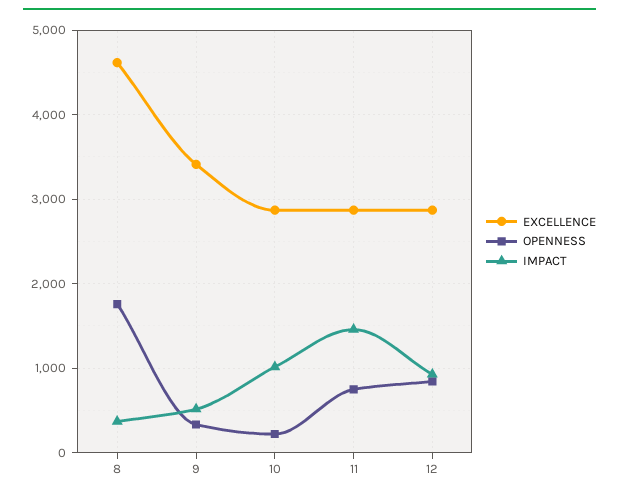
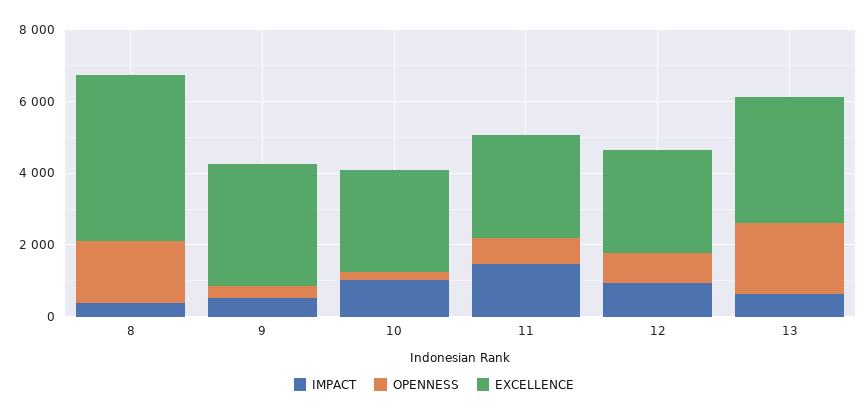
  {
    "EXCELLENCE": {
      "8": 4600,
      "9": 3400,
      "10": 2900,
      "11": 2900,
-     "12": 2900
+     "12": 2900,
+     "13": 3500
    },
    "OPENNESS": {
      "8": 1800,
      "9": 300,
      "10": 200,
      "11": 700,
-     "12": 800
+     "12": 800,
+     "13": 2000
    },
    "IMPACT": {
      "8": 400,
      "9": 500,
      "10": 1000,
      "11": 1500,
-     "12": 900
+     "12": 900,
+     "13": 500
    }
  }

